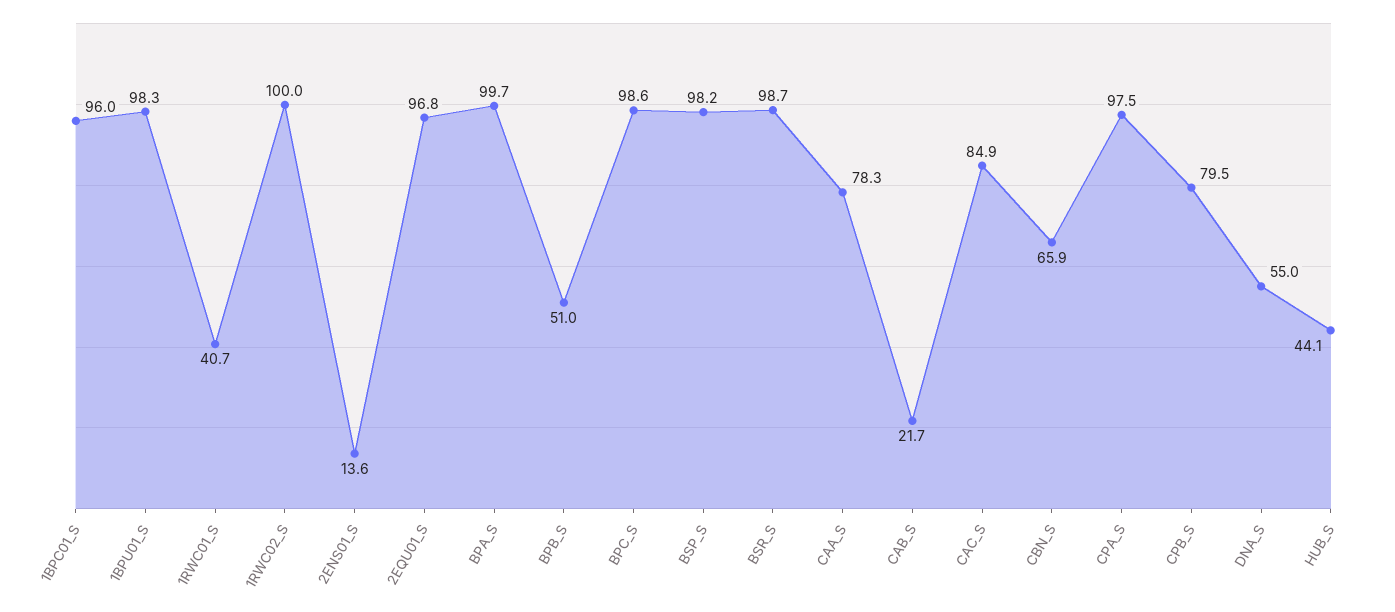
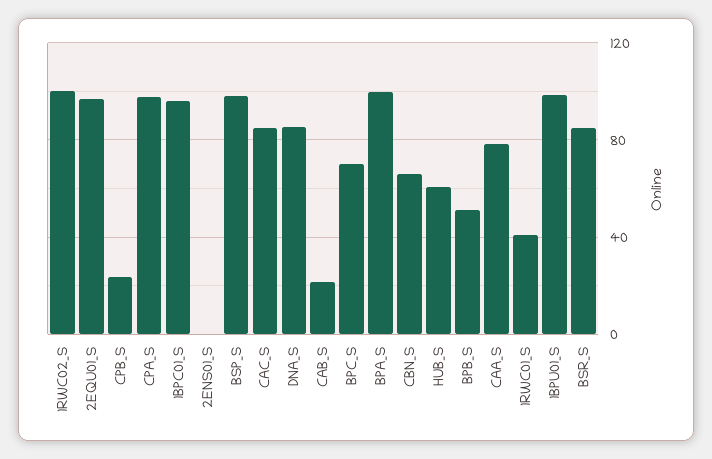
  {
    "1BPC01_S": 96,
    "1BPU01_S": 98.3,
    "1RWC01_S": 40.7,
    "1RWC02_S": 100,
-   "2ENS01_S": 13.6,
+   "2ENS01_S": 0,
    "2EQU01_S": 96.8,
    "BPA_S": 99.7,
    "BPB_S": 51,
-   "BPC_S": 98.6,
+   "BPC_S": 70,
    "BSP_S": 98.2,
-   "BSR_S": 98.7,
+   "BSR_S": 85,
    "CAA_S": 78.3,
    "CAB_S": 21.7,
    "CAC_S": 84.9,
    "CBN_S": 65.9,
    "CPA_S": 97.5,
-   "CPB_S": 79.5,
+   "CPB_S": 25,
-   "DNA_S": 55,
+   "DNA_S": 85,
-   "HUB_S": 44.1
+   "HUB_S": 60
  }

